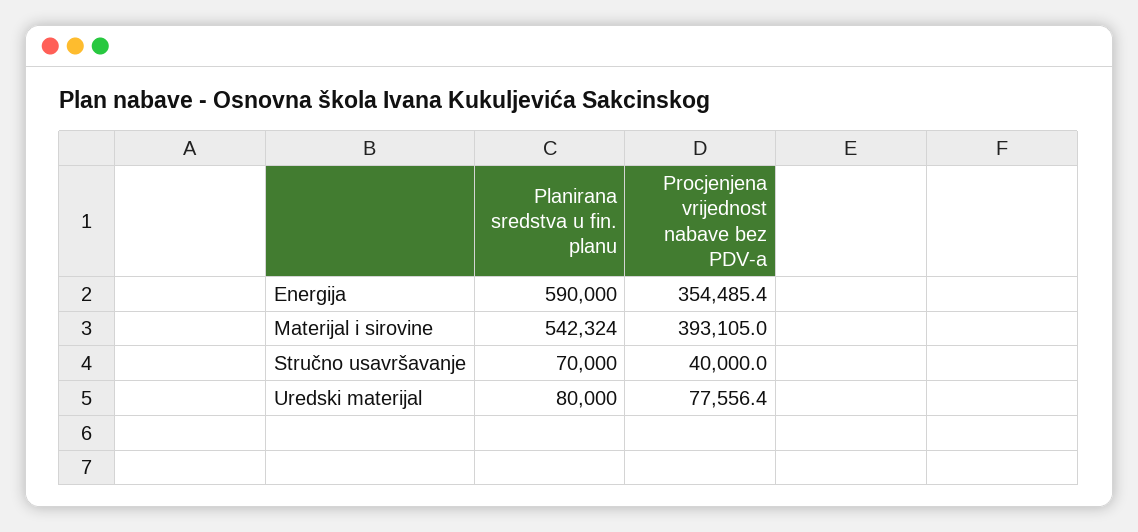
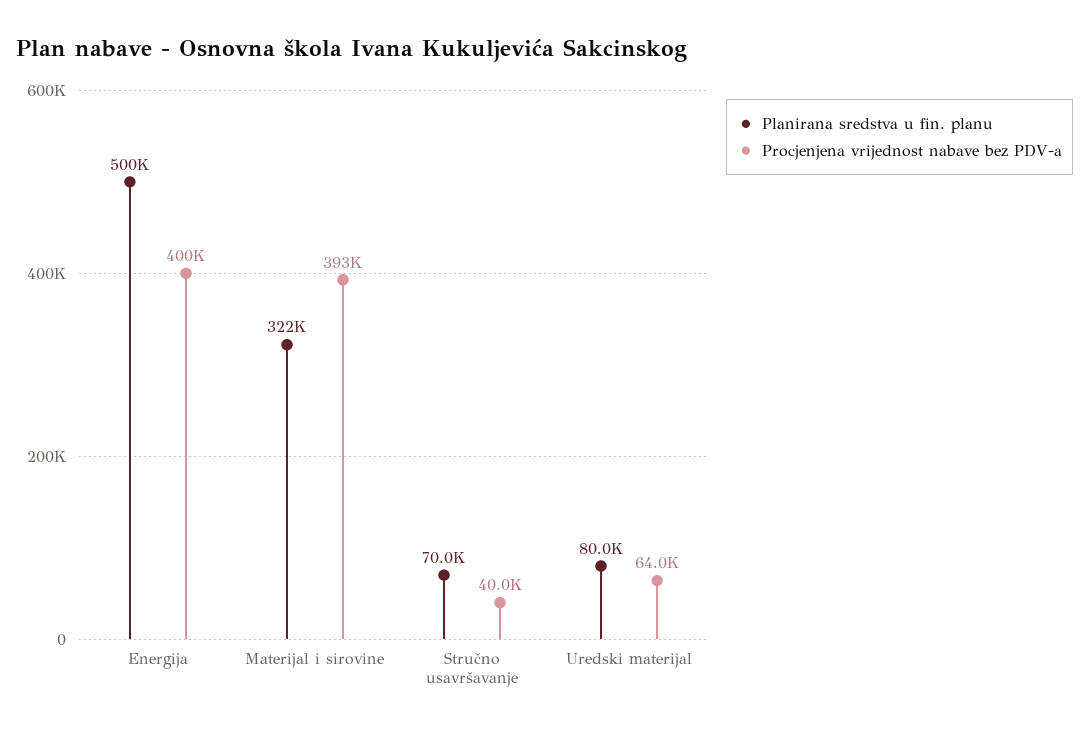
  {
    "Planirana sredstva u fin. planu": {
-     "Energija": 590000,
+     "Energija": 500000,
-     "Materijal i sirovine": 542324,
+     "Materijal i sirovine": 322000,
      "Stručno usavršavanje": 70000,
      "Uredski materijal": 80000
    },
    "Procjenjena vrijednost nabave bez PDV-a": {
-     "Energija": 354485.4,
+     "Energija": 400000,
      "Materijal i sirovine": 393105,
      "Stručno usavršavanje": 40000,
-     "Uredski materijal": 77556.4
+     "Uredski materijal": 64000
    }
  }

